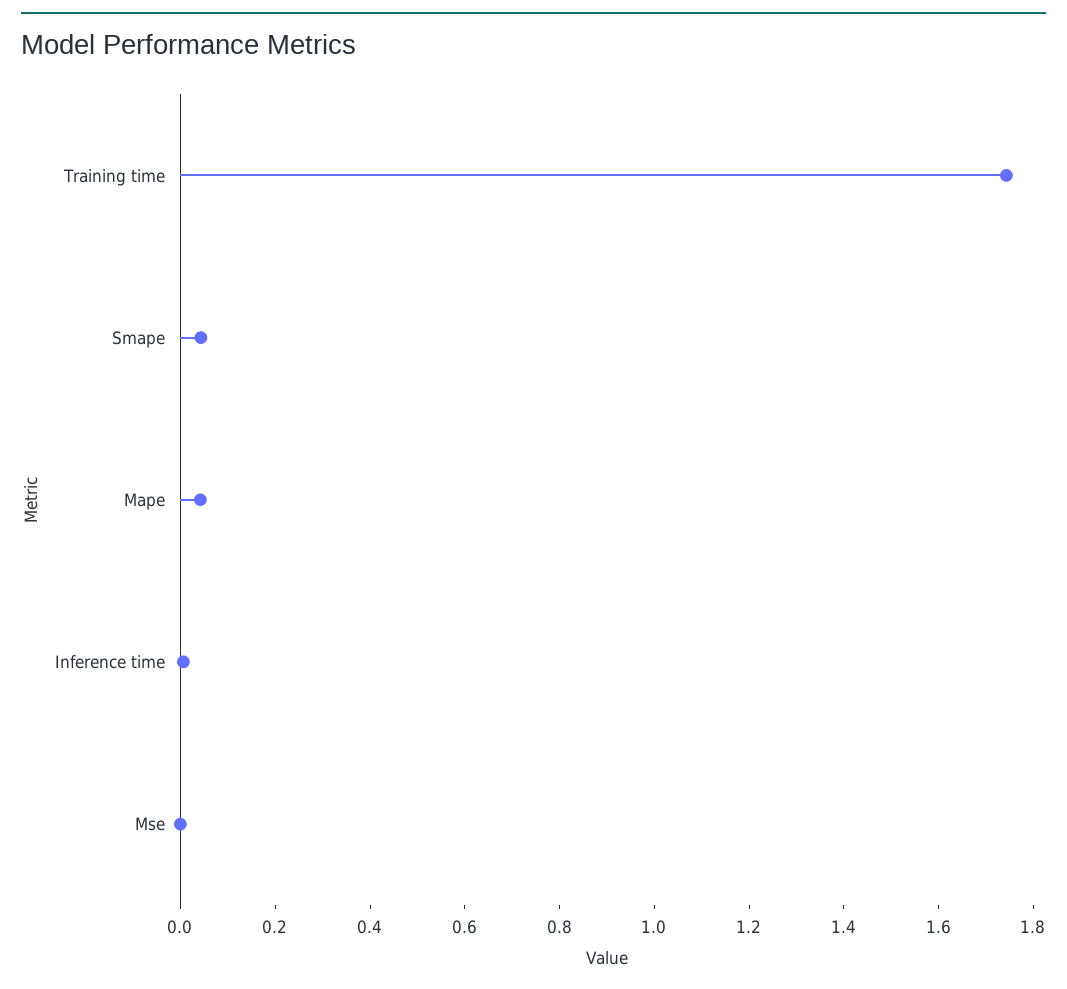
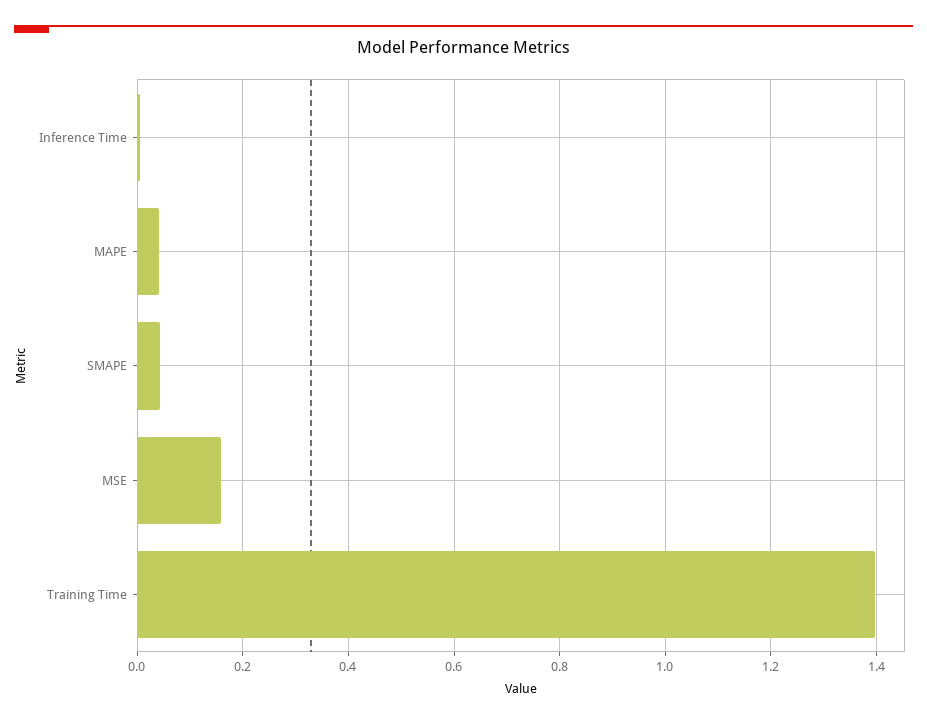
  {
-   "Training time": 1.75,
+   "Training time": 1.4,
    "Smape": 0.04,
    "Mape": 0.04,
    "Inference time": 0,
-   "Mse": 0
+   "Mse": 0.16
  }

